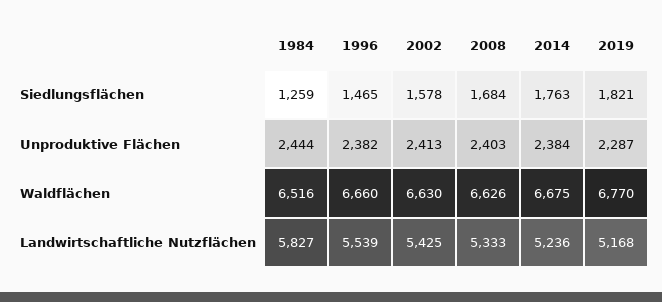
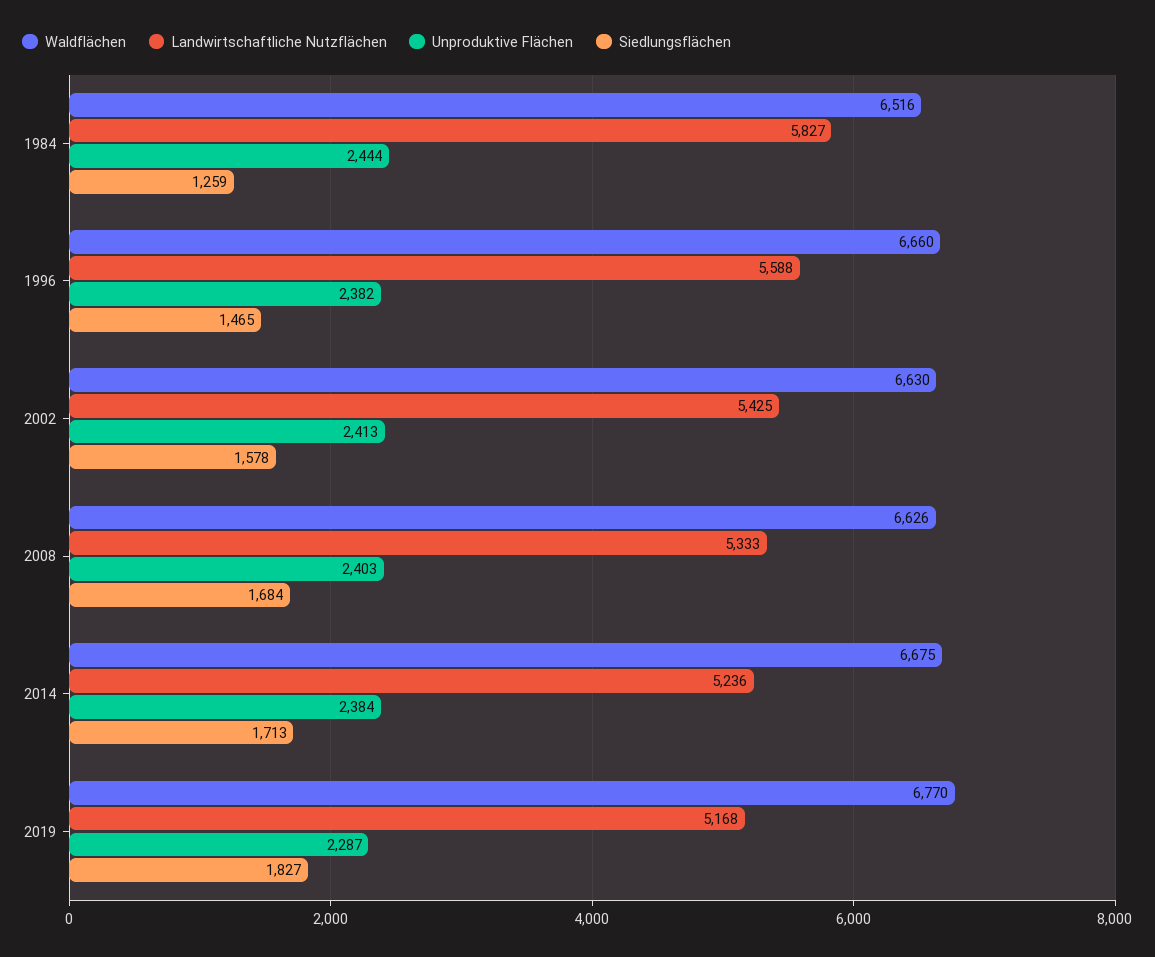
  {
    "Siedlungsflächen": {
      "1984": 1259,
      "1996": 1465,
      "2002": 1578,
      "2008": 1684,
-     "2014": 1763,
+     "2014": 1713,
-     "2019": 1821
+     "2019": 1827
    },
    "Unproduktive Flächen": {
      "1984": 2444,
      "1996": 2382,
      "2002": 2413,
      "2008": 2403,
      "2014": 2384,
      "2019": 2287
    },
    "Waldflächen": {
      "1984": 6516,
      "1996": 6660,
      "2002": 6630,
      "2008": 6626,
      "2014": 6675,
      "2019": 6770
    },
    "Landwirtschaftliche Nutzflächen": {
      "1984": 5827,
-     "1996": 5539,
+     "1996": 5588,
      "2002": 5425,
      "2008": 5333,
      "2014": 5236,
      "2019": 5168
    }
  }

